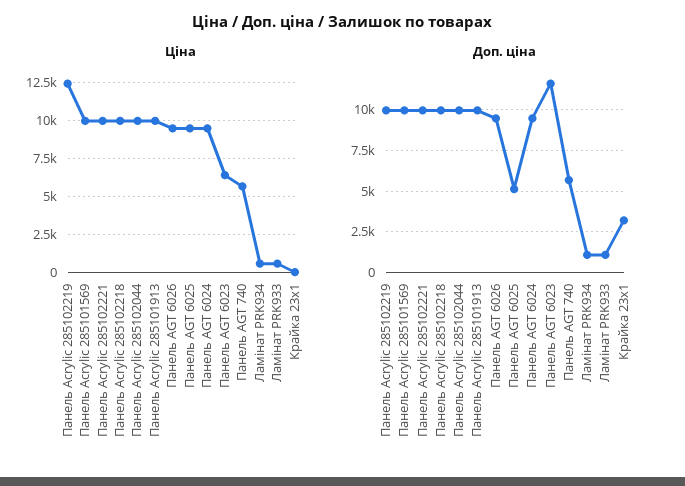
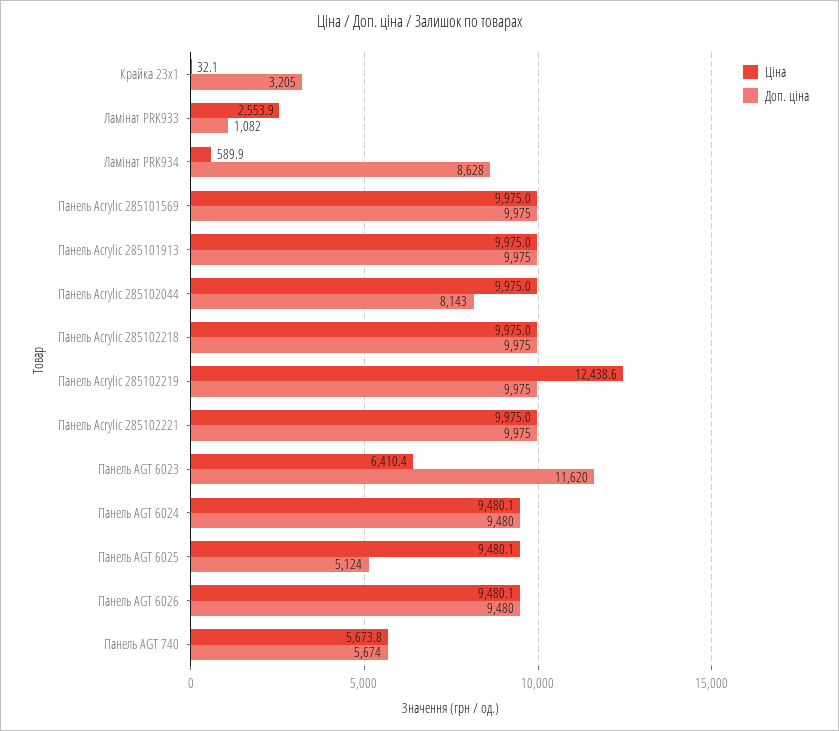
  {
    "Ціна": {
      "Панель Acrylic 285102219": 12438.6,
      "Панель Acrylic 285101569": 9975,
      "Панель Acrylic 285102221": 9975,
      "Панель Acrylic 285102218": 9975,
      "Панель Acrylic 285102044": 9975,
      "Панель Acrylic 285101913": 9975,
      "Панель AGT 6026": 9480.1,
      "Панель AGT 6025": 9480.1,
      "Панель AGT 6024": 9480.1,
      "Панель AGT 6023": 6410.4,
      "Панель AGT 740": 5673.8,
      "Ламінат PRK934": 589.9,
-     "Ламінат PRK933": 500,
+     "Ламінат PRK933": 2553.9,
      "Крайка 23x1": 32.1
    },
    "Доп. ціна": {
      "Панель Acrylic 285102219": 9975,
      "Панель Acrylic 285101569": 9975,
      "Панель Acrylic 285102221": 9975,
      "Панель Acrylic 285102218": 9975,
-     "Панель Acrylic 285102044": 10000,
+     "Панель Acrylic 285102044": 8143,
      "Панель Acrylic 285101913": 9975,
      "Панель AGT 6026": 9480,
      "Панель AGT 6025": 5124,
      "Панель AGT 6024": 9480,
      "Панель AGT 6023": 11620,
      "Панель AGT 740": 5674,
-     "Ламінат PRK934": 1000,
+     "Ламінат PRK934": 8628,
      "Ламінат PRK933": 1082,
      "Крайка 23x1": 3205
    }
  }

